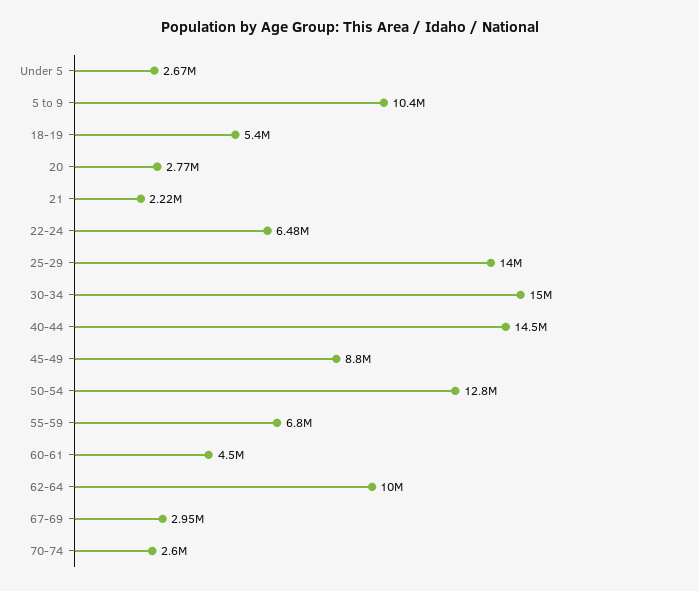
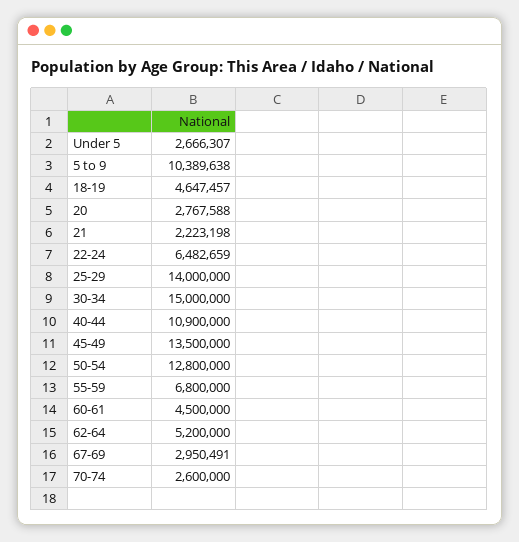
  {
    "Under 5": 2666307,
    "5 to 9": 10389638,
-   "18-19": 5400000,
+   "18-19": 4647457,
    "20": 2767588,
    "21": 2223198,
    "22-24": 6482659,
    "25-29": 14000000,
    "30-34": 15000000,
-   "40-44": 14500000,
+   "40-44": 10900000,
-   "45-49": 8800000,
+   "45-49": 13500000,
    "50-54": 12800000,
    "55-59": 6800000,
    "60-61": 4500000,
-   "62-64": 10000000,
+   "62-64": 5200000,
    "67-69": 2950491,
    "70-74": 2600000
  }

